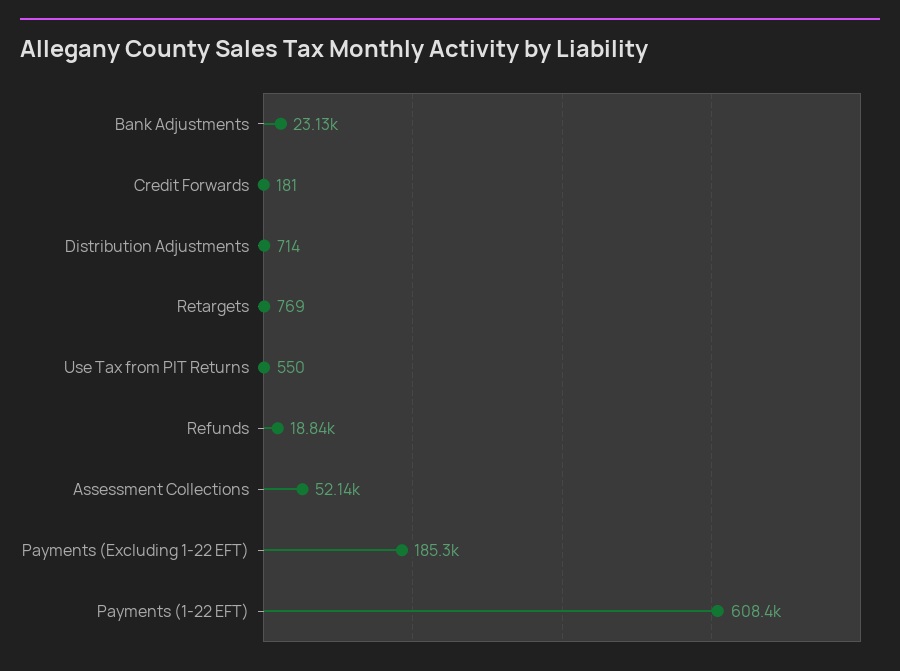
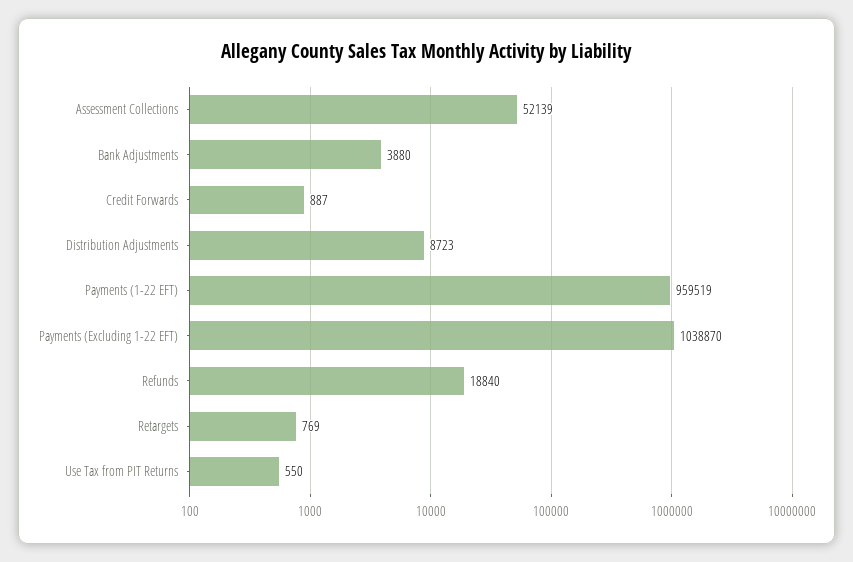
  {
-   "Bank Adjustments": 23130,
+   "Bank Adjustments": 3880,
-   "Credit Forwards": 181,
+   "Credit Forwards": 887,
-   "Distribution Adjustments": 714,
+   "Distribution Adjustments": 8723,
    "Retargets": 769,
    "Use Tax from PIT Returns": 550,
    "Refunds": 18840,
    "Assessment Collections": 52139,
-   "Payments (Excluding 1-22 EFT)": 185300,
+   "Payments (Excluding 1-22 EFT)": 1038870,
-   "Payments (1-22 EFT)": 608400
+   "Payments (1-22 EFT)": 959519
  }

